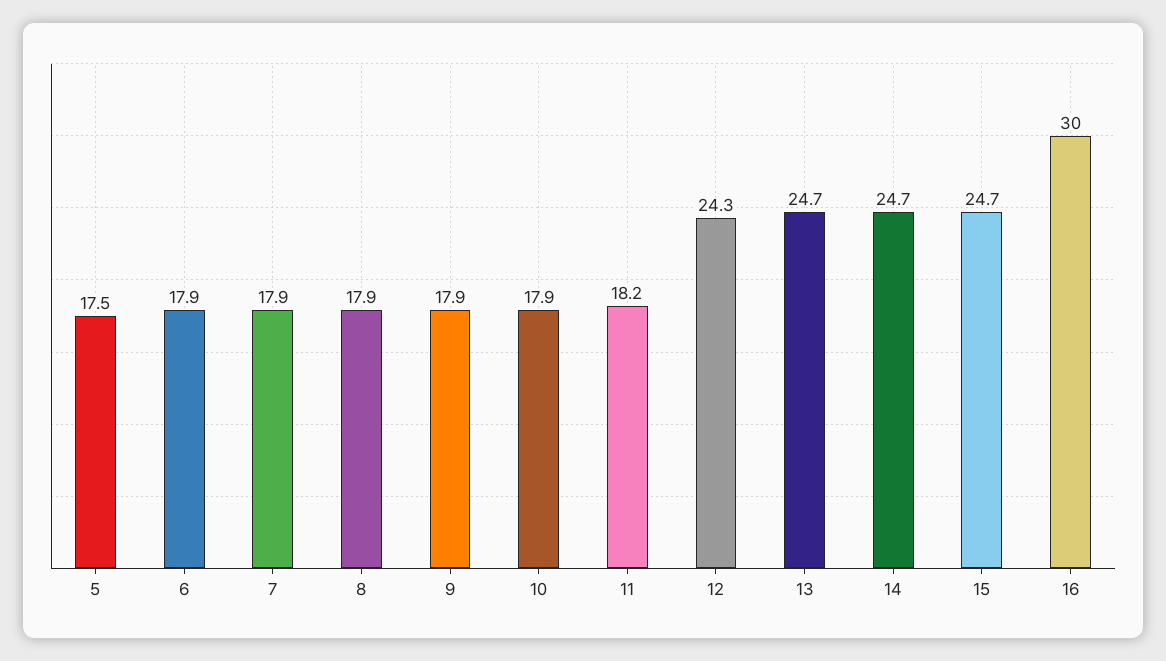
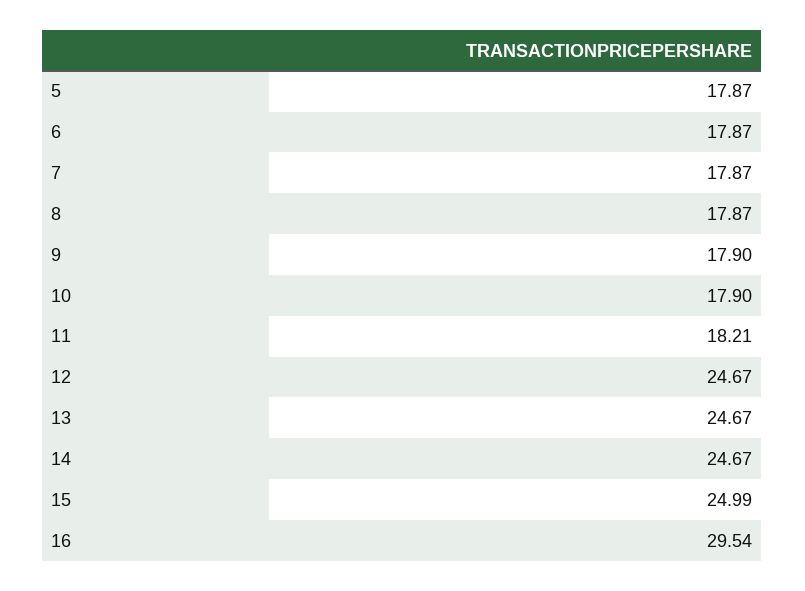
  {
-   "5": 17.5,
+   "5": 17.87,
    "6": 17.87,
    "7": 17.87,
    "8": 17.87,
    "9": 17.9,
    "10": 17.9,
    "11": 18.21,
-   "12": 24.3,
+   "12": 24.67,
    "13": 24.67,
    "14": 24.67,
-   "15": 24.7,
+   "15": 24.99,
-   "16": 30
+   "16": 29.54
  }

